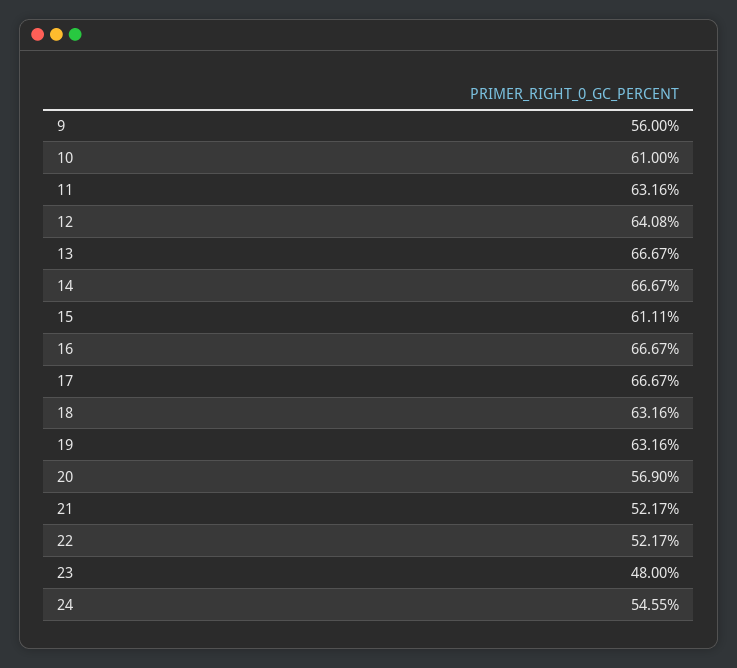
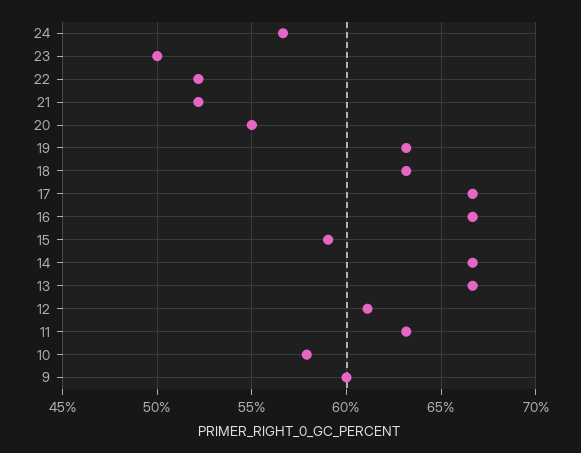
  {
-   "9": 56,
+   "9": 60,
-   "10": 61,
+   "10": 58,
    "11": 63.16,
-   "12": 64.08,
+   "12": 61,
    "13": 66.67,
    "14": 66.67,
-   "15": 61.11,
+   "15": 59,
    "16": 66.67,
    "17": 66.67,
    "18": 63.16,
    "19": 63.16,
-   "20": 56.9,
+   "20": 55,
    "21": 52.17,
    "22": 52.17,
-   "23": 48,
+   "23": 50,
-   "24": 54.55
+   "24": 56.5
  }

